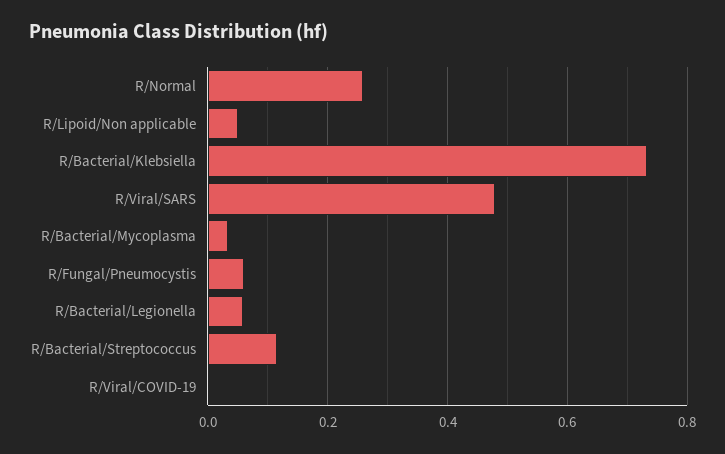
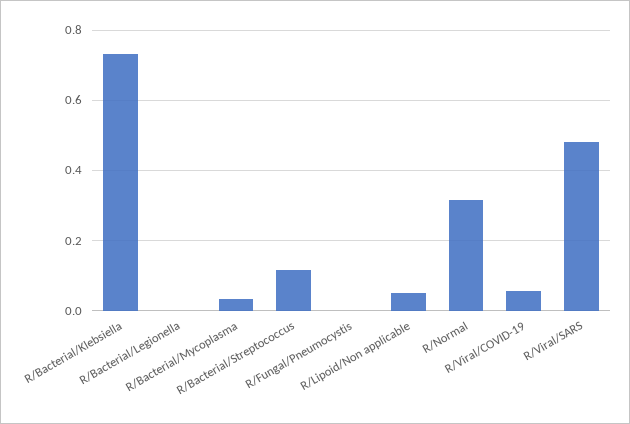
  {
-   "R/Normal": 0.26,
+   "R/Normal": 0.32,
    "R/Lipoid/Non applicable": 0.06,
    "R/Bacterial/Klebsiella": 0.74,
    "R/Viral/SARS": 0.48,
    "R/Bacterial/Mycoplasma": 0.04,
-   "R/Fungal/Pneumocystis": 0.06,
+   "R/Fungal/Pneumocystis": 0,
-   "R/Bacterial/Legionella": 0.06,
+   "R/Bacterial/Legionella": 0,
    "R/Bacterial/Streptococcus": 0.12,
-   "R/Viral/COVID-19": 0
+   "R/Viral/COVID-19": 0.06
  }

